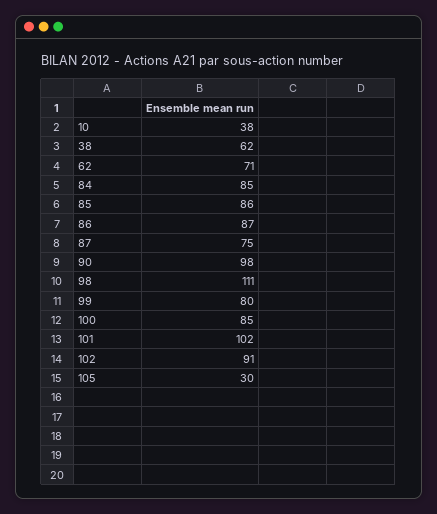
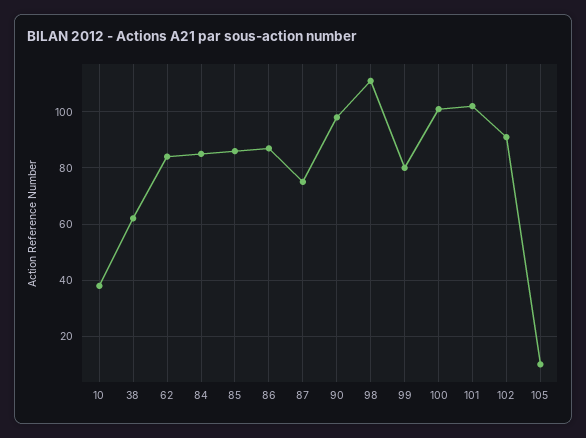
  {
    "10": 38,
    "38": 62,
-   "62": 71,
+   "62": 85,
    "84": 85,
    "85": 86,
    "86": 87,
    "87": 75,
    "90": 98,
    "98": 111,
    "99": 80,
-   "100": 85,
+   "100": 100,
    "101": 102,
    "102": 91,
-   "105": 30
+   "105": 10
  }

